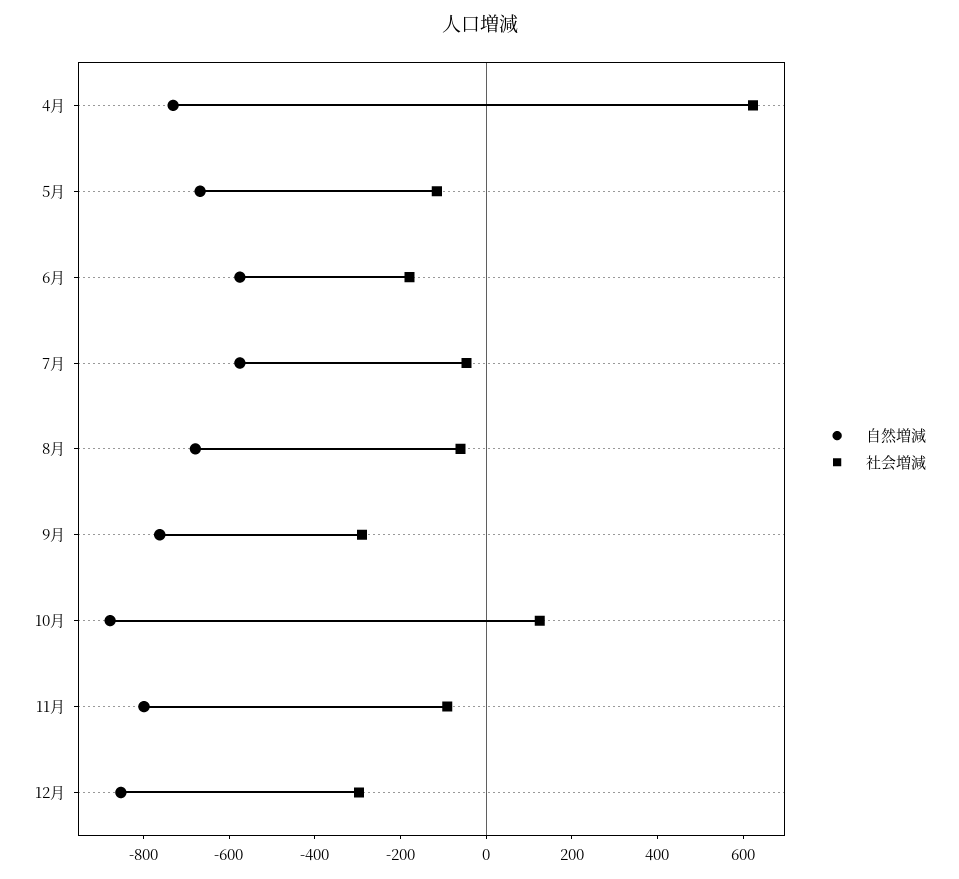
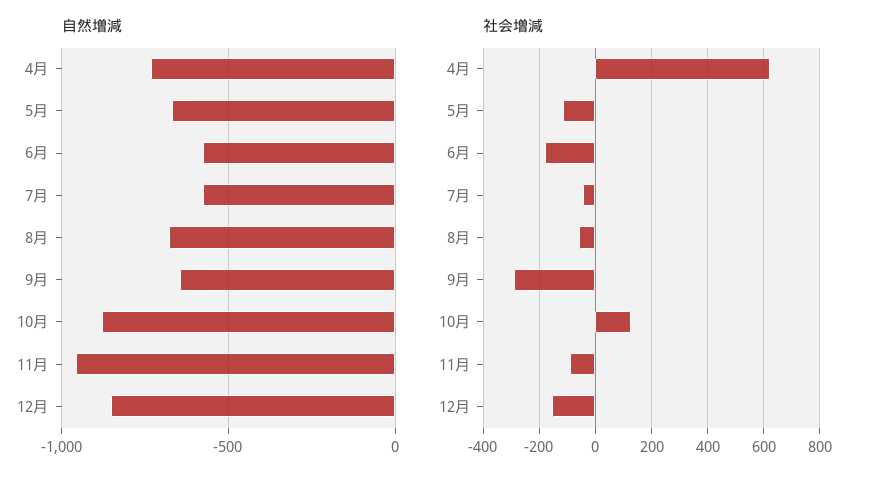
  {
    "自然増減": {
      "4月": -750,
      "5月": -650,
      "6月": -600,
      "7月": -600,
      "8月": -700,
-     "9月": -750,
+     "9月": -650,
      "10月": -900,
-     "11月": -800,
+     "11月": -950,
      "12月": -850
    },
    "社会増減": {
      "4月": 625,
      "5月": -125,
      "6月": -175,
      "7月": -50,
      "8月": -50,
      "9月": -300,
      "10月": 125,
      "11月": -100,
-     "12月": -300
+     "12月": -150
    }
  }

